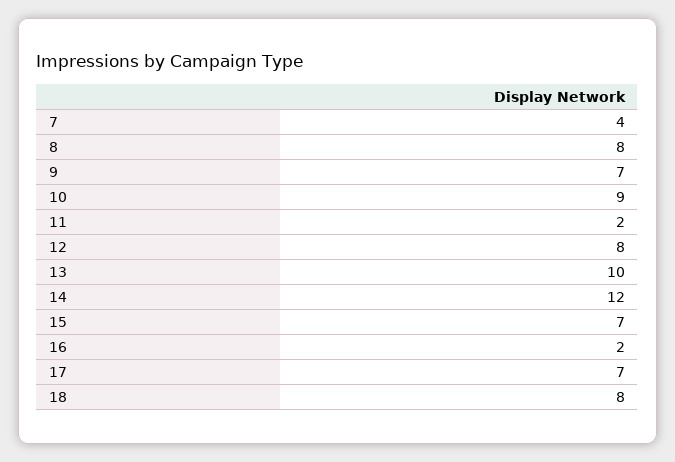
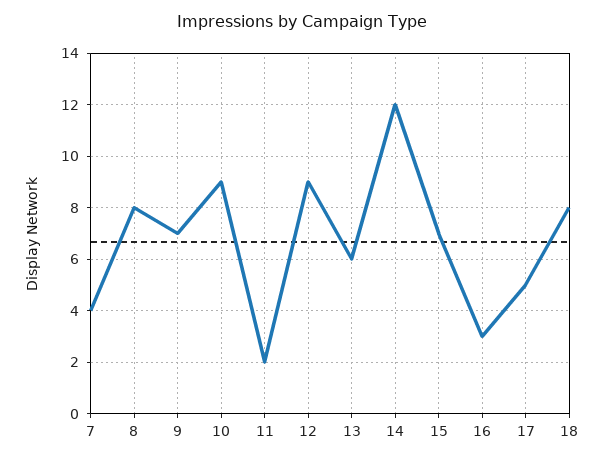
  {
    "7": 4,
    "8": 8,
    "9": 7,
    "10": 9,
    "11": 2,
-   "12": 8,
+   "12": 9,
-   "13": 10,
+   "13": 6,
    "14": 12,
    "15": 7,
-   "16": 2,
+   "16": 3,
-   "17": 7,
+   "17": 5,
    "18": 8
  }

